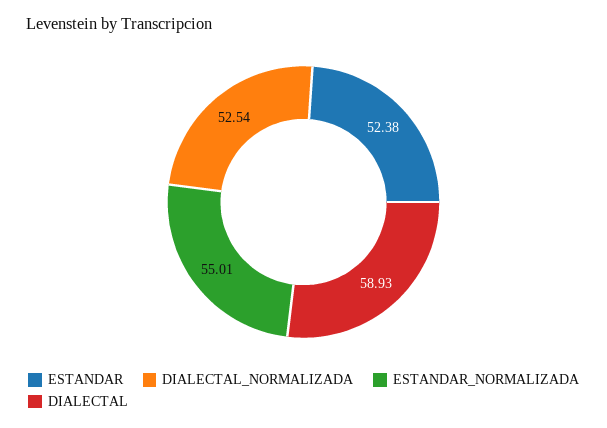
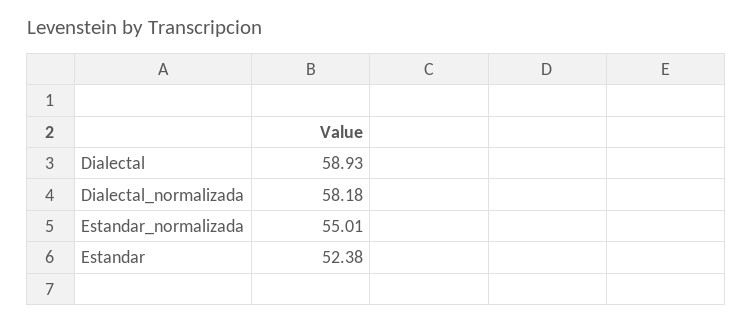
  {
    "ESTANDAR": 52.38,
-   "DIALECTAL_NORMALIZADA": 52.54,
+   "DIALECTAL_NORMALIZADA": 58.18,
    "ESTANDAR_NORMALIZADA": 55.01,
    "DIALECTAL": 58.93
  }

